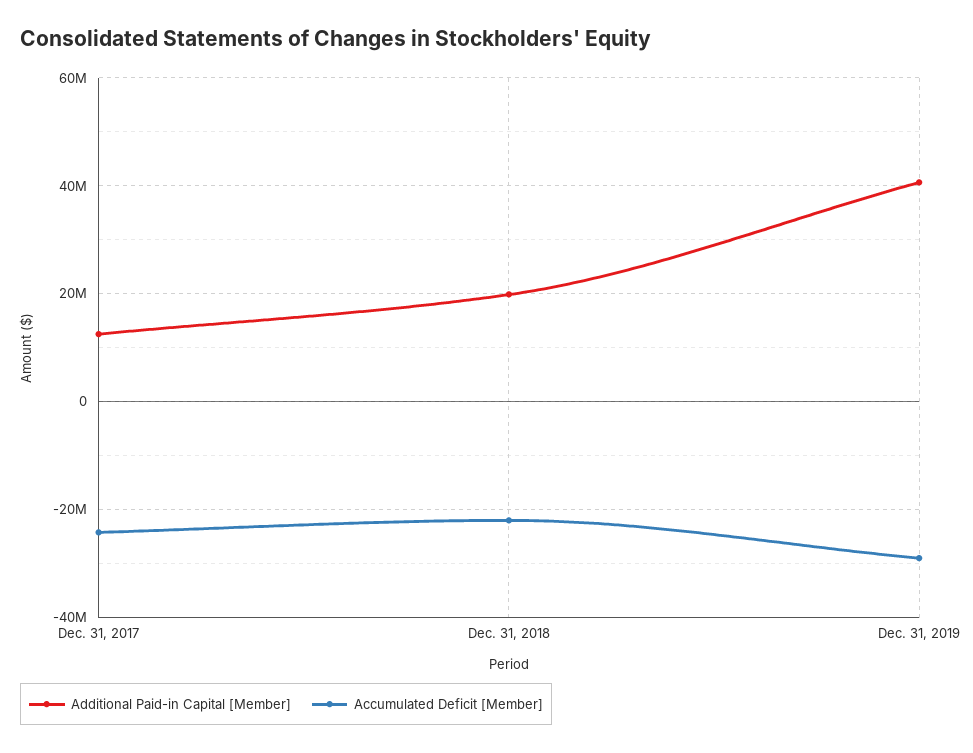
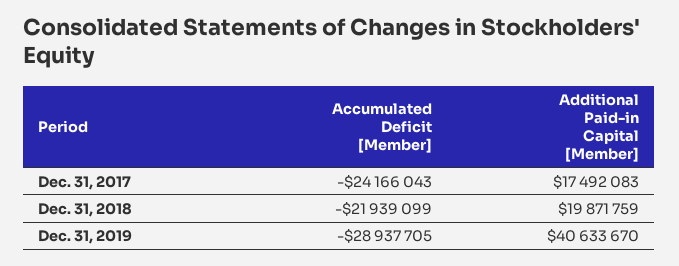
  {
    "Additional Paid-in Capital [Member]": {
-     "Dec. 31, 2017": 12000000,
+     "Dec. 31, 2017": 17492083,
      "Dec. 31, 2018": 19871759,
      "Dec. 31, 2019": 40633670
    },
    "Accumulated Deficit [Member]": {
      "Dec. 31, 2017": -24166043,
      "Dec. 31, 2018": -21939099,
      "Dec. 31, 2019": -28937705
    }
  }

